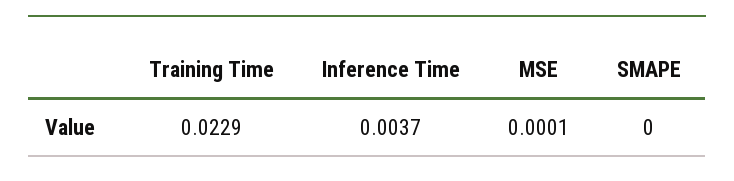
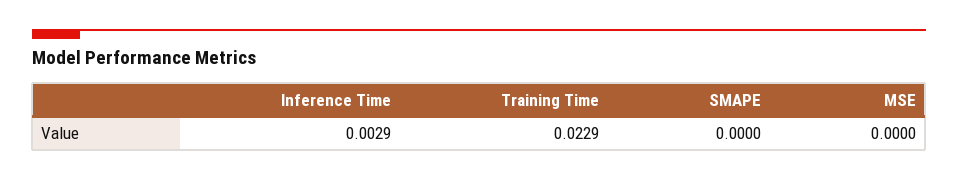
  {
    "Training Time": 0.0229,
-   "Inference Time": 0.0037,
+   "Inference Time": 0.0029,
-   "MSE": 0.0001,
+   "MSE": 0,
    "SMAPE": 0
  }

